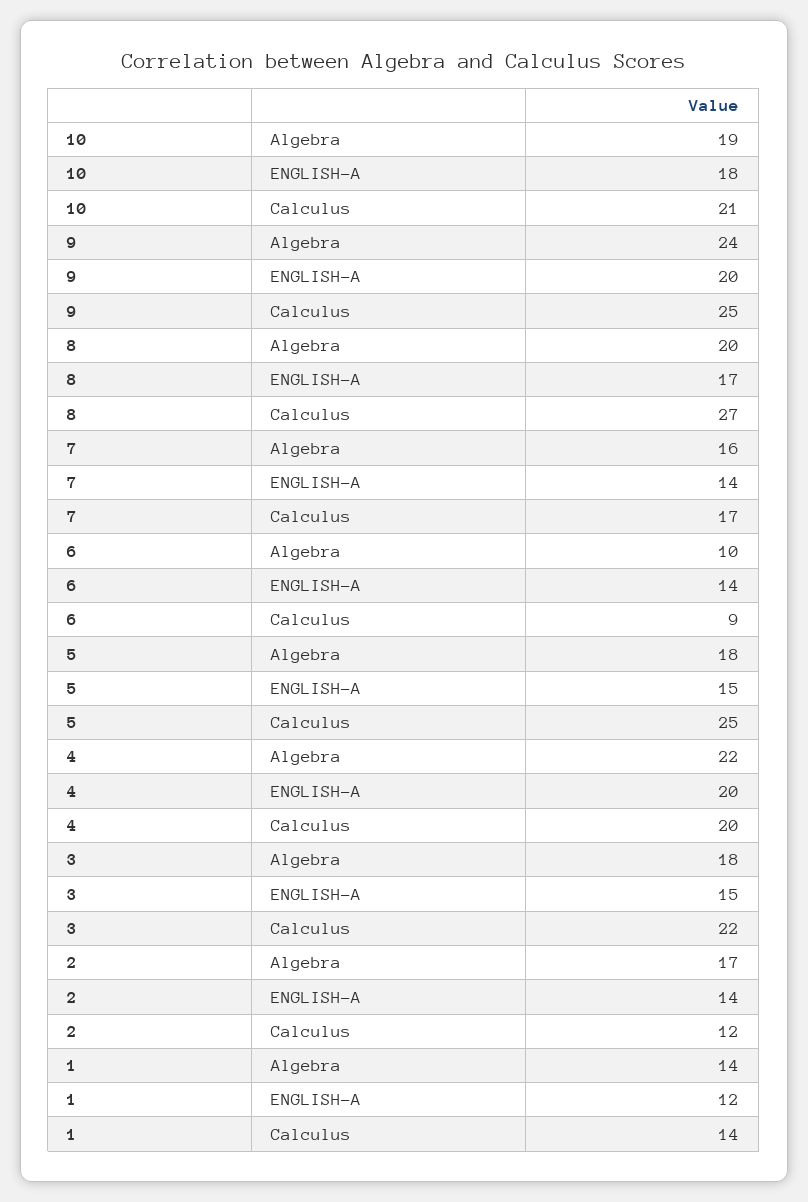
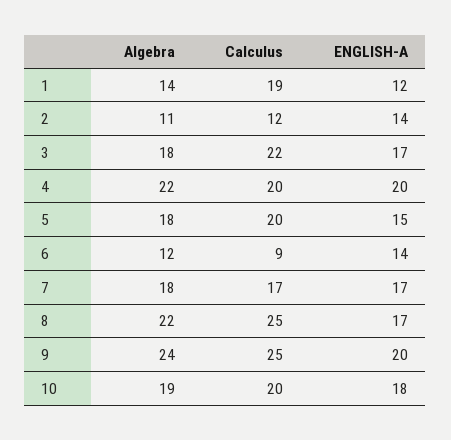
  {
    "10": {
      "Algebra": 19,
      "ENGLISH-A": 18,
-     "Calculus": 21
+     "Calculus": 20
    },
    "9": {
      "Algebra": 24,
      "ENGLISH-A": 20,
      "Calculus": 25
    },
    "8": {
-     "Algebra": 20,
+     "Algebra": 22,
      "ENGLISH-A": 17,
-     "Calculus": 27
+     "Calculus": 25
    },
    "7": {
-     "Algebra": 16,
+     "Algebra": 18,
-     "ENGLISH-A": 14,
+     "ENGLISH-A": 17,
      "Calculus": 17
    },
    "6": {
-     "Algebra": 10,
+     "Algebra": 12,
      "ENGLISH-A": 14,
      "Calculus": 9
    },
    "5": {
      "Algebra": 18,
      "ENGLISH-A": 15,
-     "Calculus": 25
+     "Calculus": 20
    },
    "4": {
      "Algebra": 22,
      "ENGLISH-A": 20,
      "Calculus": 20
    },
    "3": {
      "Algebra": 18,
-     "ENGLISH-A": 15,
+     "ENGLISH-A": 17,
      "Calculus": 22
    },
    "2": {
-     "Algebra": 17,
+     "Algebra": 11,
      "ENGLISH-A": 14,
      "Calculus": 12
    },
    "1": {
      "Algebra": 14,
      "ENGLISH-A": 12,
-     "Calculus": 14
+     "Calculus": 19
    }
  }

